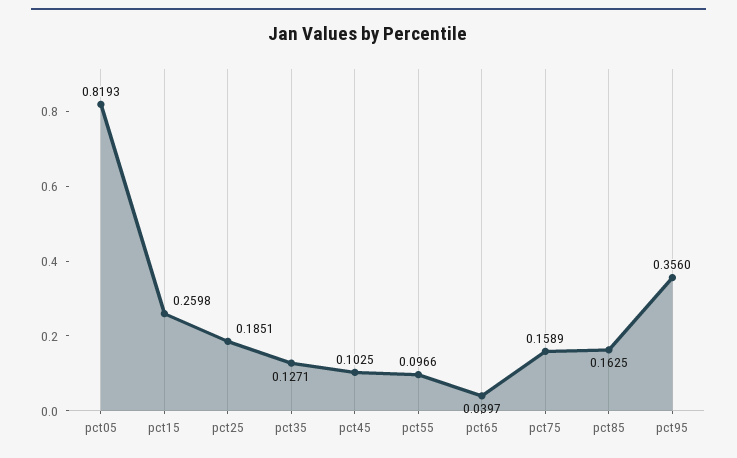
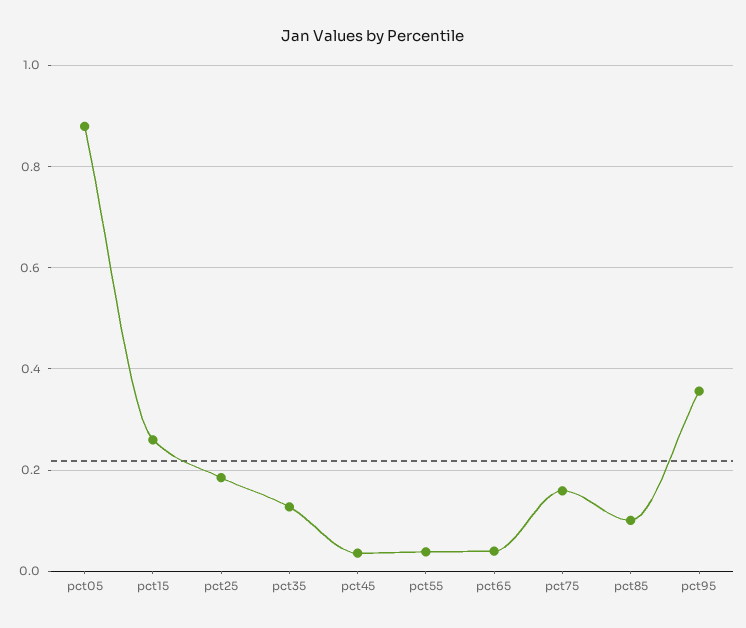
  {
-   "pct05": 0.8193,
+   "pct05": 0.88,
    "pct15": 0.2598,
    "pct25": 0.1851,
    "pct35": 0.1271,
-   "pct45": 0.1025,
+   "pct45": 0.04,
-   "pct55": 0.0966,
+   "pct55": 0.04,
    "pct65": 0.0397,
    "pct75": 0.1589,
-   "pct85": 0.1625,
+   "pct85": 0.1,
    "pct95": 0.356
  }

